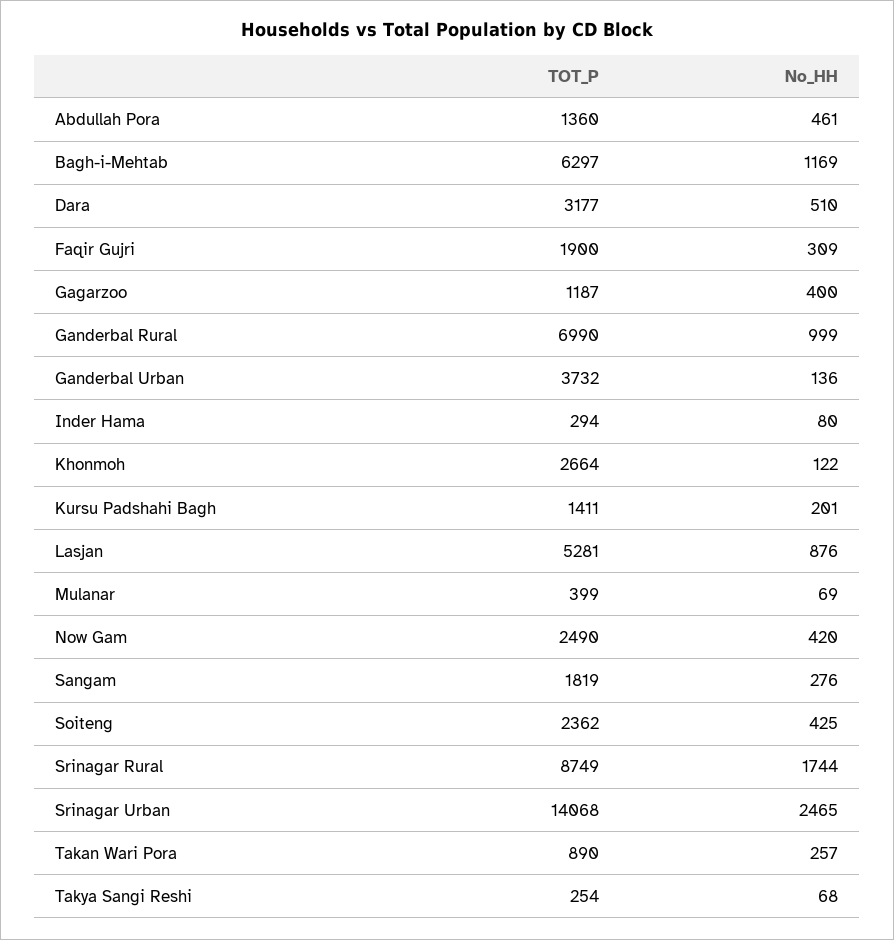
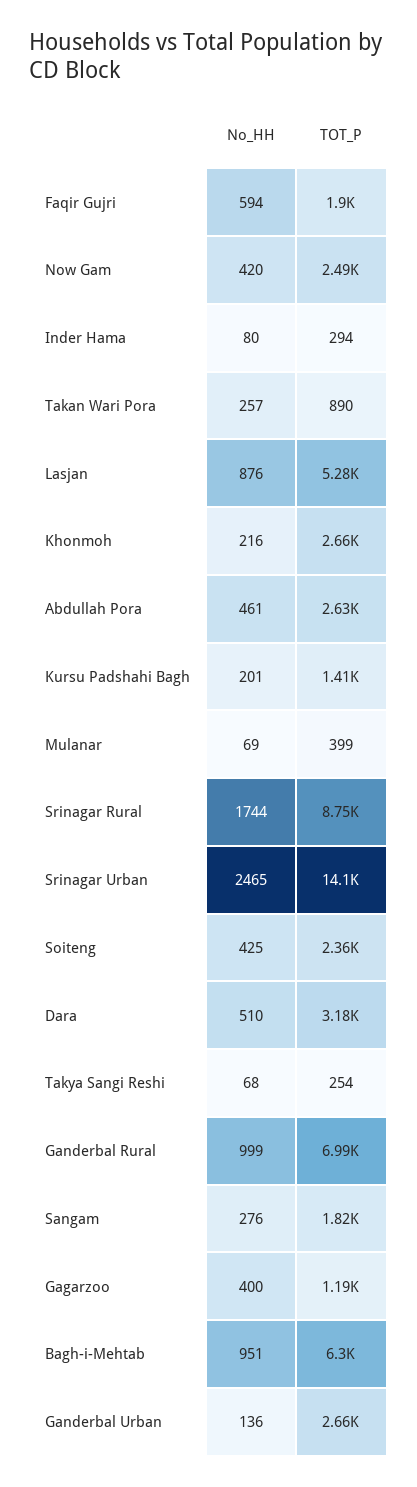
  {
    "TOT_P": {
-     "Abdullah Pora": 1360,
+     "Abdullah Pora": 2630,
      "Bagh-i-Mehtab": 6297,
      "Dara": 3177,
      "Faqir Gujri": 1900,
      "Gagarzoo": 1187,
      "Ganderbal Rural": 6990,
-     "Ganderbal Urban": 3732,
+     "Ganderbal Urban": 2660,
      "Inder Hama": 294,
      "Khonmoh": 2664,
      "Kursu Padshahi Bagh": 1411,
      "Lasjan": 5281,
      "Mulanar": 399,
      "Now Gam": 2490,
      "Sangam": 1819,
      "Soiteng": 2362,
      "Srinagar Rural": 8749,
      "Srinagar Urban": 14068,
      "Takan Wari Pora": 890,
      "Takya Sangi Reshi": 254
    },
    "No_HH": {
      "Abdullah Pora": 461,
-     "Bagh-i-Mehtab": 1169,
+     "Bagh-i-Mehtab": 951,
      "Dara": 510,
-     "Faqir Gujri": 309,
+     "Faqir Gujri": 594,
      "Gagarzoo": 400,
      "Ganderbal Rural": 999,
      "Ganderbal Urban": 136,
      "Inder Hama": 80,
-     "Khonmoh": 122,
+     "Khonmoh": 216,
      "Kursu Padshahi Bagh": 201,
      "Lasjan": 876,
      "Mulanar": 69,
      "Now Gam": 420,
      "Sangam": 276,
      "Soiteng": 425,
      "Srinagar Rural": 1744,
      "Srinagar Urban": 2465,
      "Takan Wari Pora": 257,
      "Takya Sangi Reshi": 68
    }
  }

